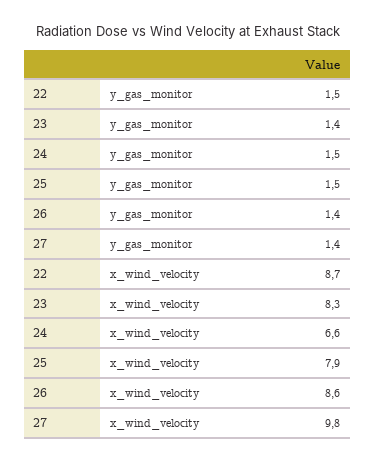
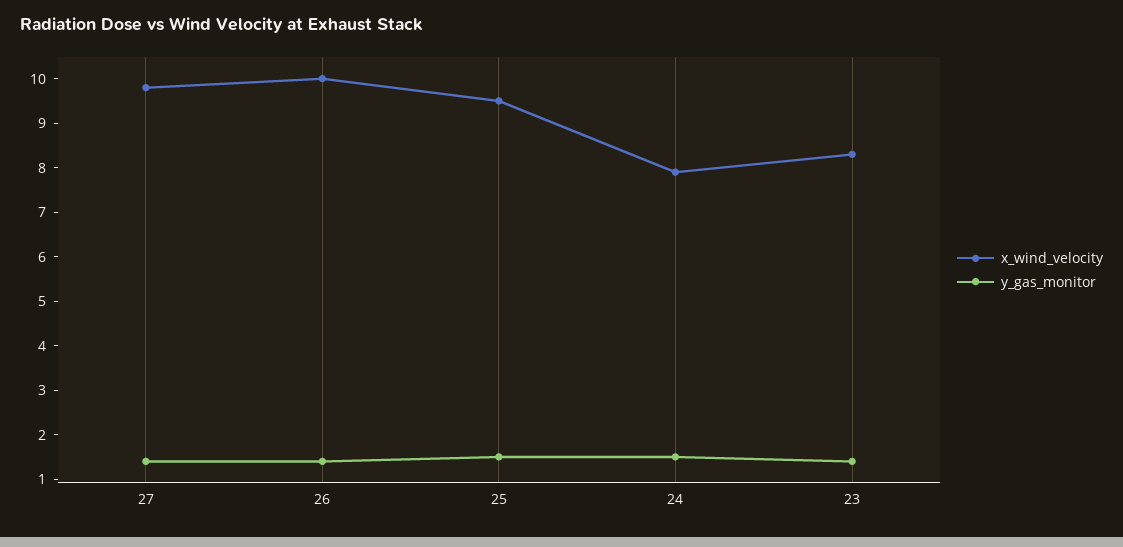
  {
    "y_gas_monitor": {
-     "22": 1.5,
      "23": 1.4,
      "24": 1.5,
      "25": 1.5,
      "26": 1.4,
      "27": 1.4
    },
    "x_wind_velocity": {
-     "22": 8.7,
      "23": 8.3,
-     "24": 6.6,
+     "24": 8,
-     "25": 7.9,
+     "25": 9.5,
-     "26": 8.6,
+     "26": 10,
      "27": 9.8
    }
  }

